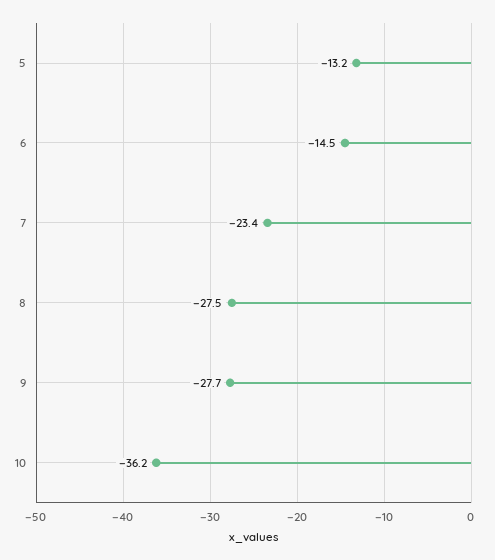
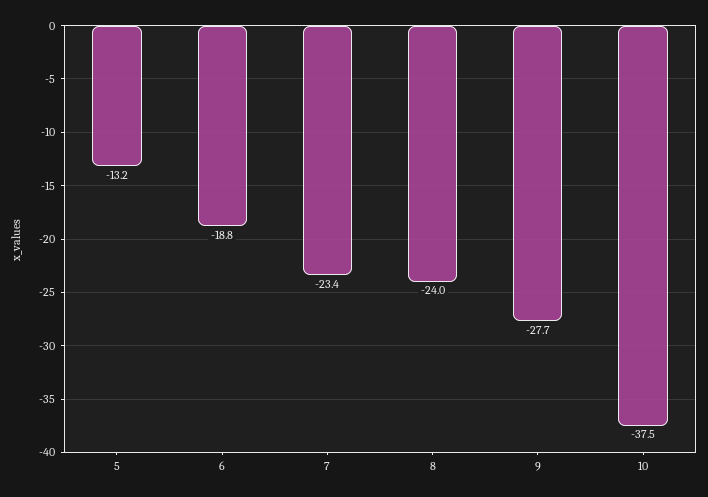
  {
    "5": -13.2,
-   "6": -14.5,
+   "6": -18.8,
    "7": -23.4,
-   "8": -27.5,
+   "8": -24,
    "9": -27.7,
-   "10": -36.2
+   "10": -37.5
  }

